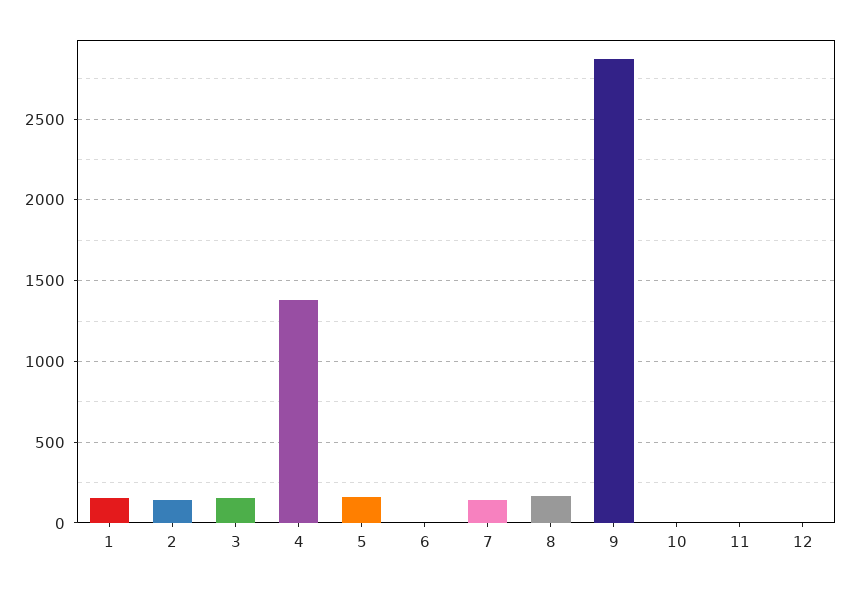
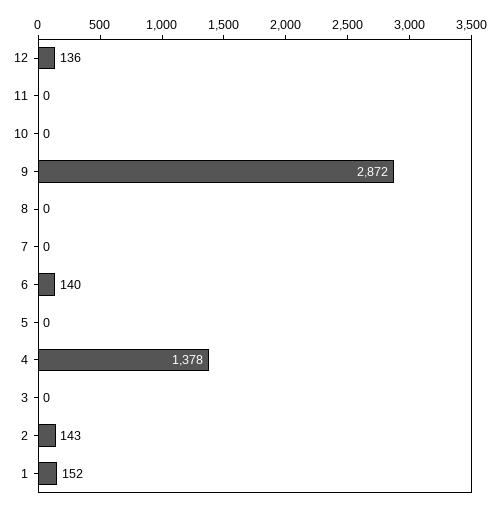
  {
    "1": 152,
    "2": 143,
-   "3": 150,
+   "3": 0,
    "4": 1378,
-   "5": 150,
+   "5": 0,
-   "6": 0,
+   "6": 140,
-   "7": 150,
+   "7": 0,
-   "8": 150,
+   "8": 0,
    "9": 2872,
    "10": 0,
    "11": 0,
-   "12": 0
+   "12": 136
  }

